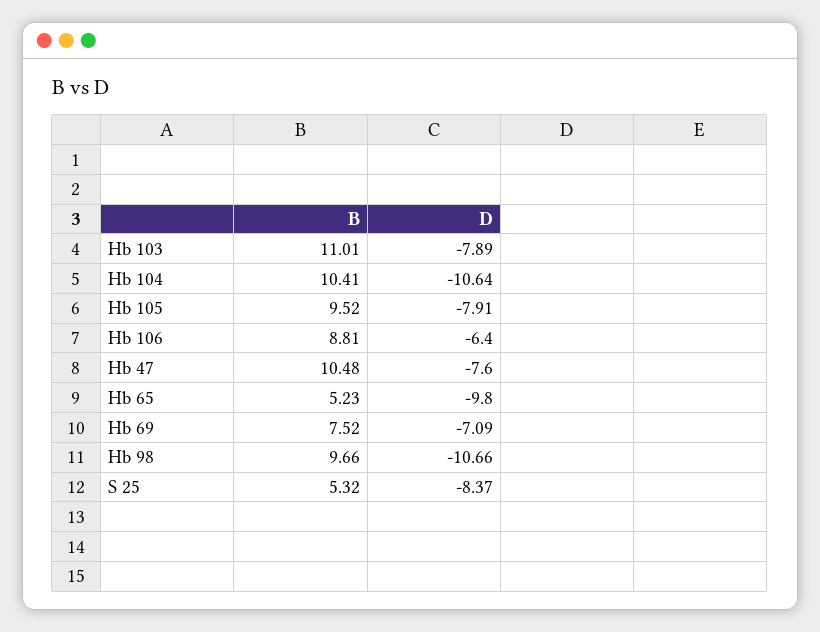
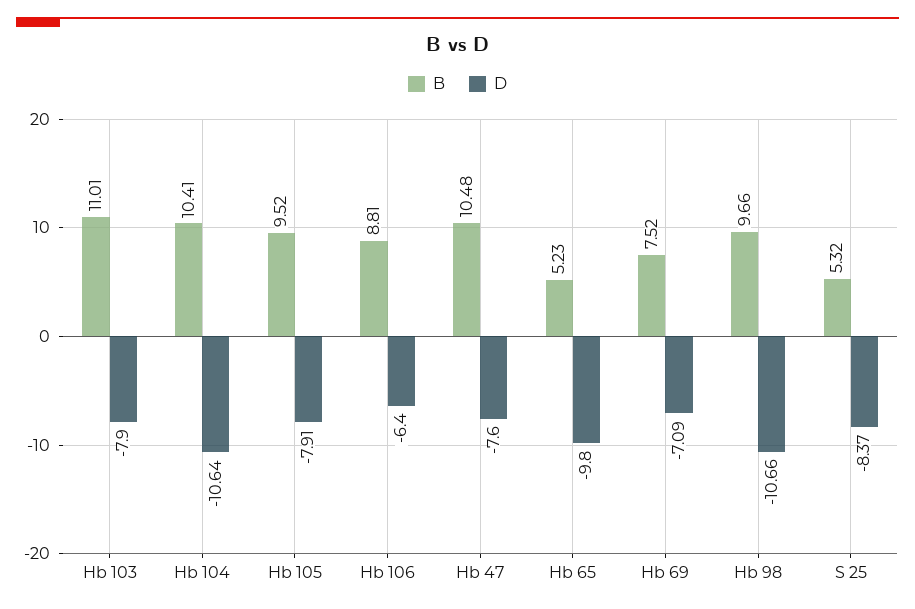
  {
    "B": {
      "Hb 103": 11.01,
      "Hb 104": 10.41,
      "Hb 105": 9.52,
      "Hb 106": 8.81,
      "Hb 47": 10.48,
      "Hb 65": 5.23,
      "Hb 69": 7.52,
      "Hb 98": 9.66,
      "S 25": 5.32
    },
    "D": {
-     "Hb 103": -7.89,
+     "Hb 103": -7.9,
      "Hb 104": -10.64,
      "Hb 105": -7.91,
      "Hb 106": -6.4,
      "Hb 47": -7.6,
      "Hb 65": -9.8,
      "Hb 69": -7.09,
      "Hb 98": -10.66,
      "S 25": -8.37
    }
  }

